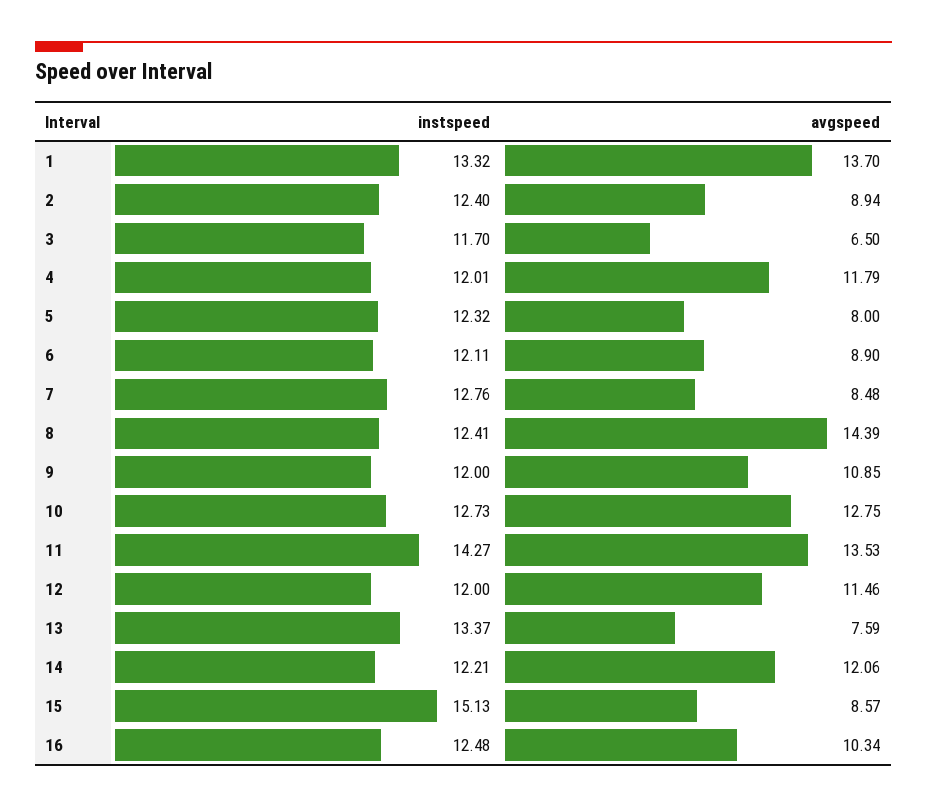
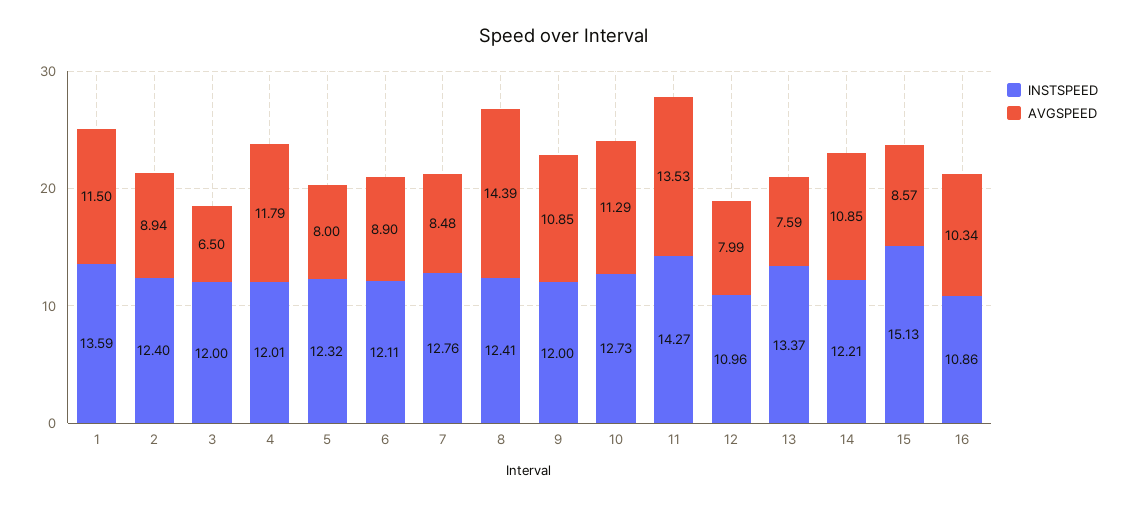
  {
    "instspeed": {
-     "1": 13.32,
+     "1": 13.59,
      "2": 12.4,
-     "3": 11.7,
+     "3": 12,
      "4": 12.01,
      "5": 12.32,
      "6": 12.11,
      "7": 12.76,
      "8": 12.41,
      "9": 12,
      "10": 12.73,
      "11": 14.27,
-     "12": 12,
+     "12": 10.96,
      "13": 13.37,
      "14": 12.21,
      "15": 15.13,
-     "16": 12.48
+     "16": 10.86
    },
    "avgspeed": {
-     "1": 13.7,
+     "1": 11.5,
      "2": 8.94,
      "3": 6.5,
      "4": 11.79,
      "5": 8,
      "6": 8.9,
      "7": 8.48,
      "8": 14.39,
      "9": 10.85,
-     "10": 12.75,
+     "10": 11.29,
      "11": 13.53,
-     "12": 11.46,
+     "12": 7.99,
      "13": 7.59,
-     "14": 12.06,
+     "14": 10.85,
      "15": 8.57,
      "16": 10.34
    }
  }

